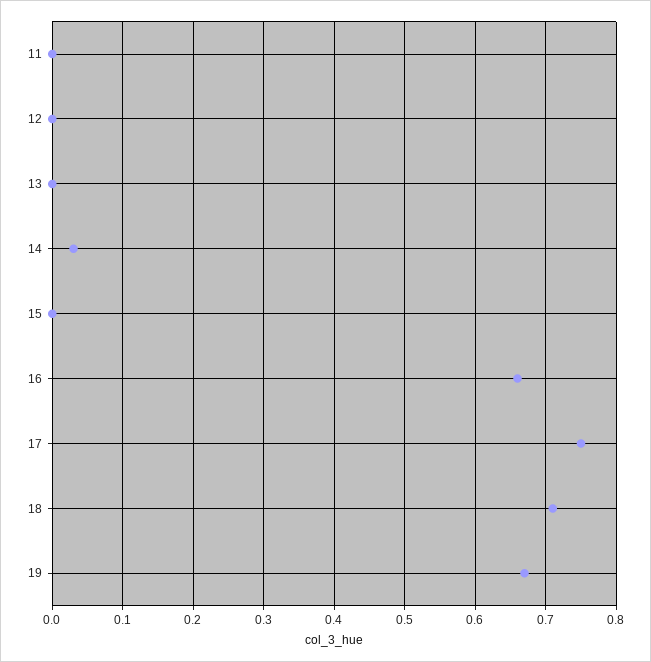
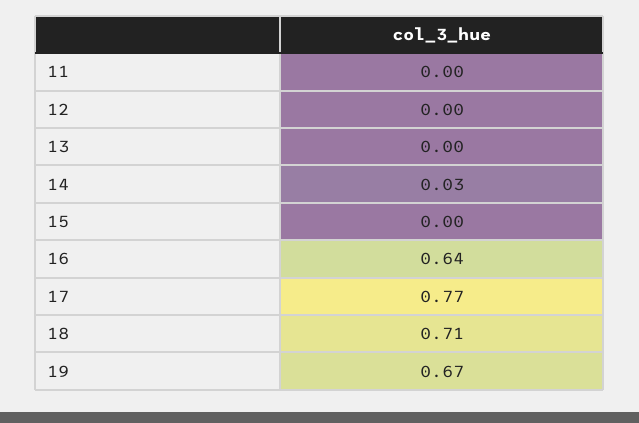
  {
    "11": 0,
    "12": 0,
    "13": 0,
    "14": 0.03,
    "15": 0,
-   "16": 0.66,
+   "16": 0.64,
-   "17": 0.75,
+   "17": 0.77,
    "18": 0.71,
    "19": 0.67
  }

